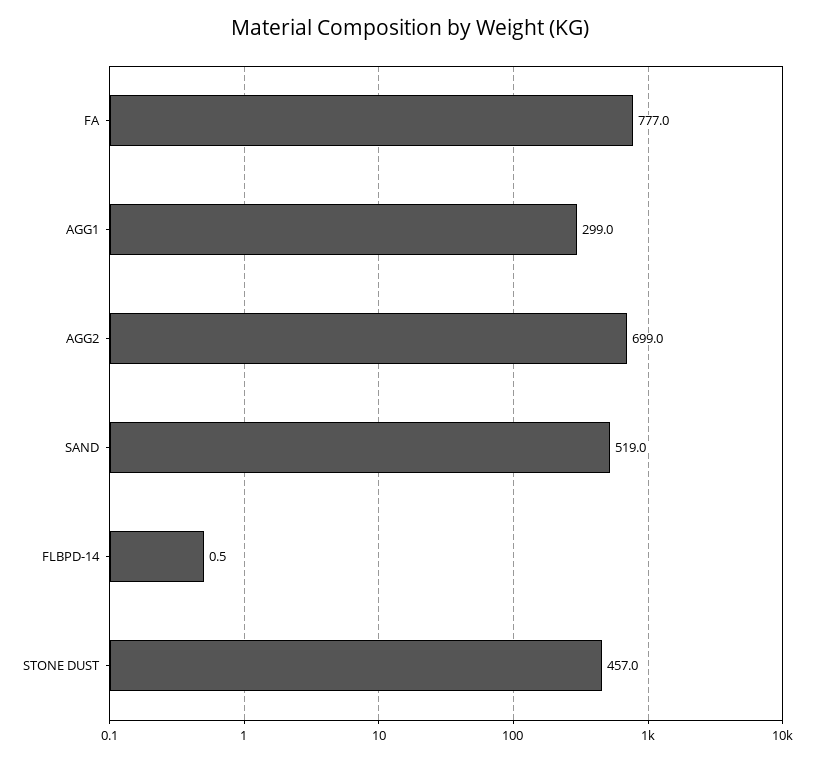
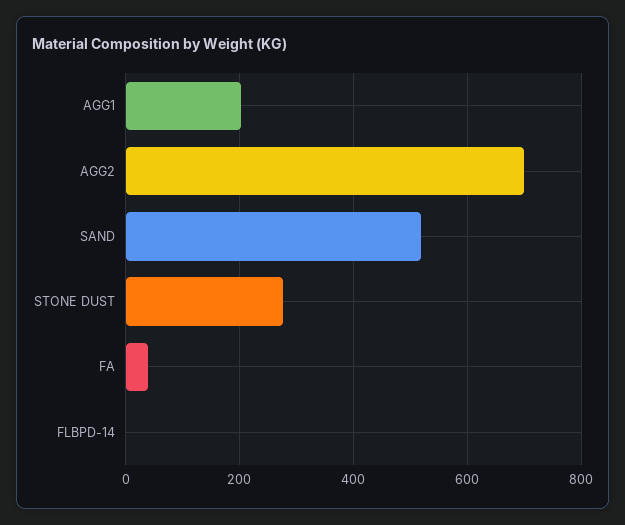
  {
-   "FA": 777,
+   "FA": 40,
-   "AGG1": 299,
+   "AGG1": 200,
    "AGG2": 699,
    "SAND": 519,
    "FLBPD-14": 0.5,
-   "STONE DUST": 457
+   "STONE DUST": 280
  }

